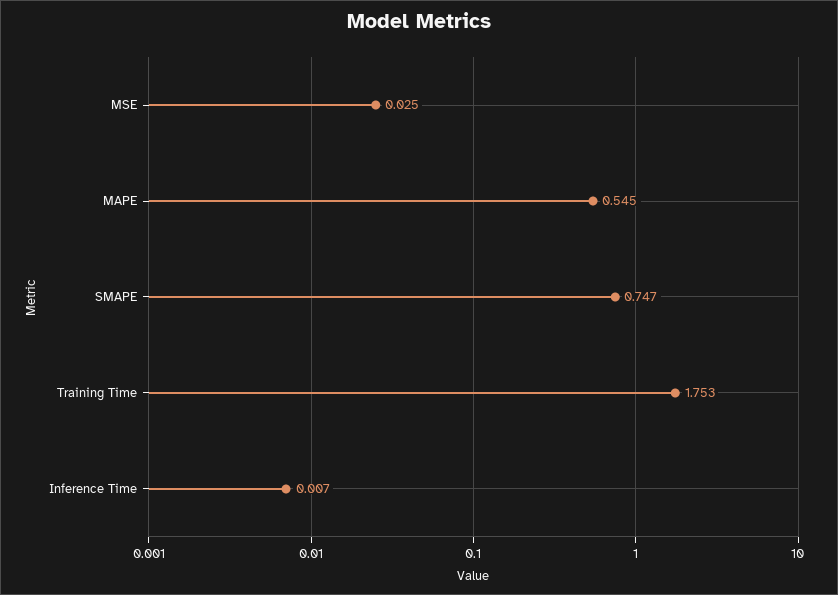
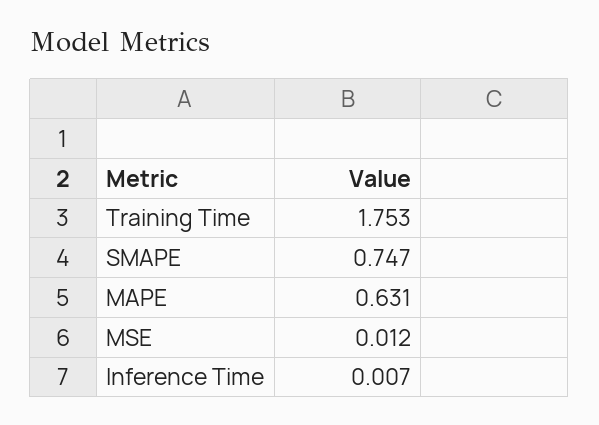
  {
-   "MSE": 0.025,
+   "MSE": 0.012,
-   "MAPE": 0.545,
+   "MAPE": 0.631,
    "SMAPE": 0.747,
    "Training Time": 1.753,
    "Inference Time": 0.007
  }

